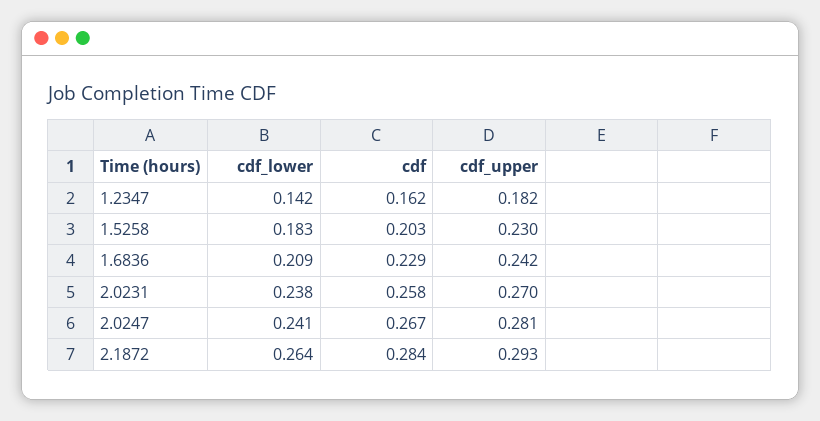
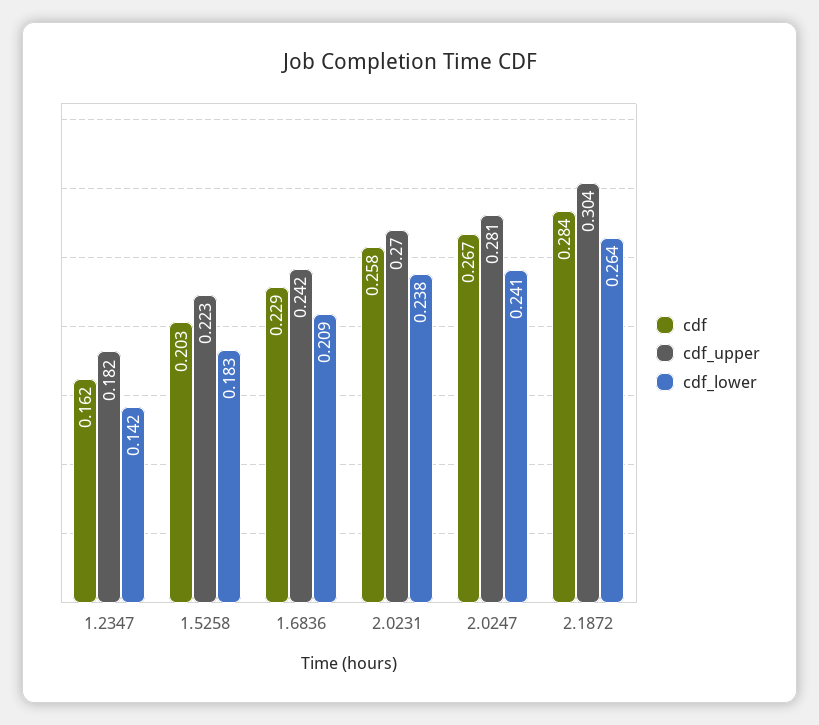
  {
    "cdf_lower": {
      "1.2347": 0.142,
      "1.5258": 0.183,
      "1.6836": 0.209,
      "2.0231": 0.238,
      "2.0247": 0.241,
      "2.1872": 0.264
    },
    "cdf": {
      "1.2347": 0.162,
      "1.5258": 0.203,
      "1.6836": 0.229,
      "2.0231": 0.258,
      "2.0247": 0.267,
      "2.1872": 0.284
    },
    "cdf_upper": {
      "1.2347": 0.182,
-     "1.5258": 0.23,
+     "1.5258": 0.223,
      "1.6836": 0.242,
      "2.0231": 0.27,
      "2.0247": 0.281,
-     "2.1872": 0.293
+     "2.1872": 0.304
    }
  }

